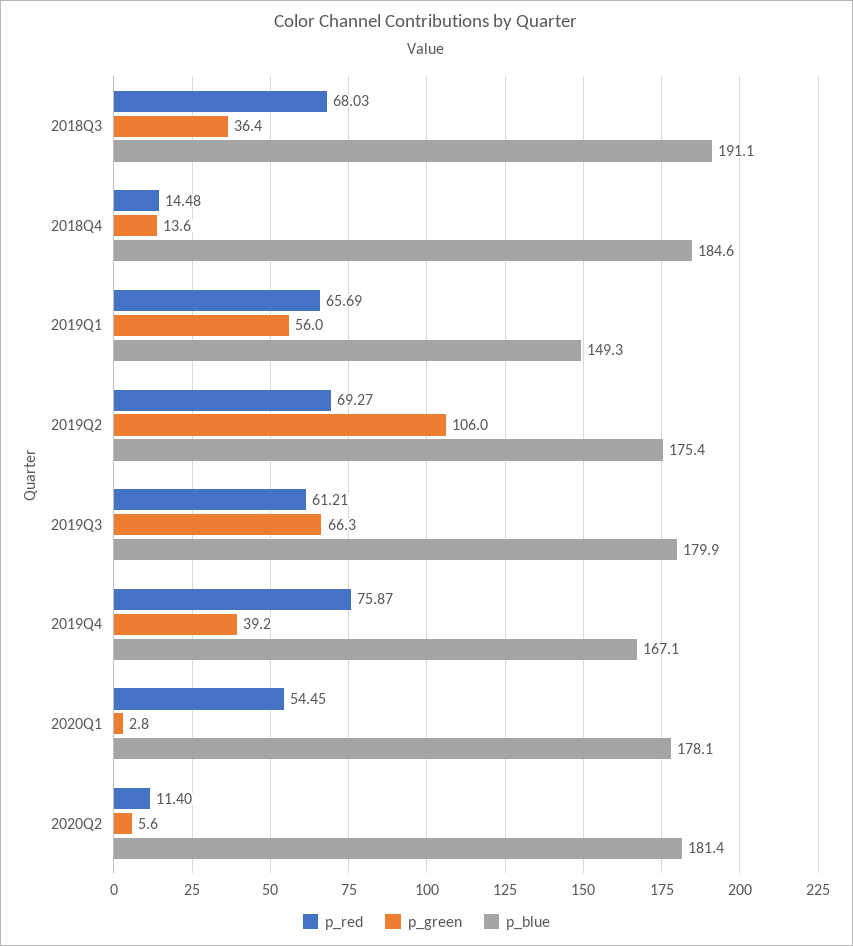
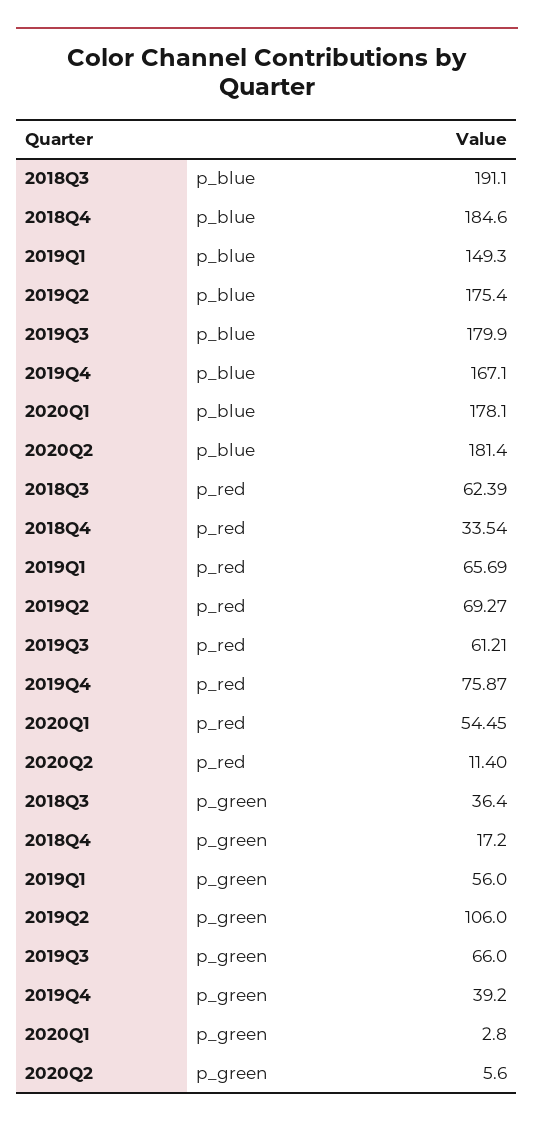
  {
    "p_red": {
-     "2018Q3": 68.03,
+     "2018Q3": 62.39,
-     "2018Q4": 14.48,
+     "2018Q4": 33.54,
      "2019Q1": 65.69,
      "2019Q2": 69.27,
      "2019Q3": 61.21,
      "2019Q4": 75.87,
      "2020Q1": 54.45,
      "2020Q2": 11.4
    },
    "p_green": {
      "2018Q3": 36.4,
-     "2018Q4": 13.6,
+     "2018Q4": 17.2,
      "2019Q1": 56,
      "2019Q2": 106,
-     "2019Q3": 66.3,
+     "2019Q3": 66,
      "2019Q4": 39.2,
      "2020Q1": 2.8,
      "2020Q2": 5.6
    },
    "p_blue": {
      "2018Q3": 191.1,
      "2018Q4": 184.6,
      "2019Q1": 149.3,
      "2019Q2": 175.4,
      "2019Q3": 179.9,
      "2019Q4": 167.1,
      "2020Q1": 178.1,
      "2020Q2": 181.4
    }
  }

